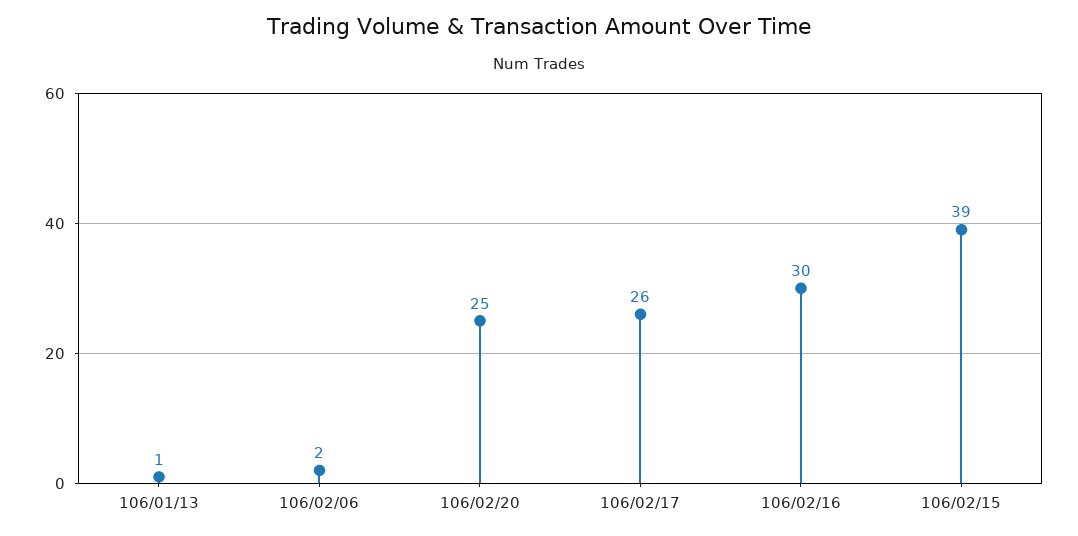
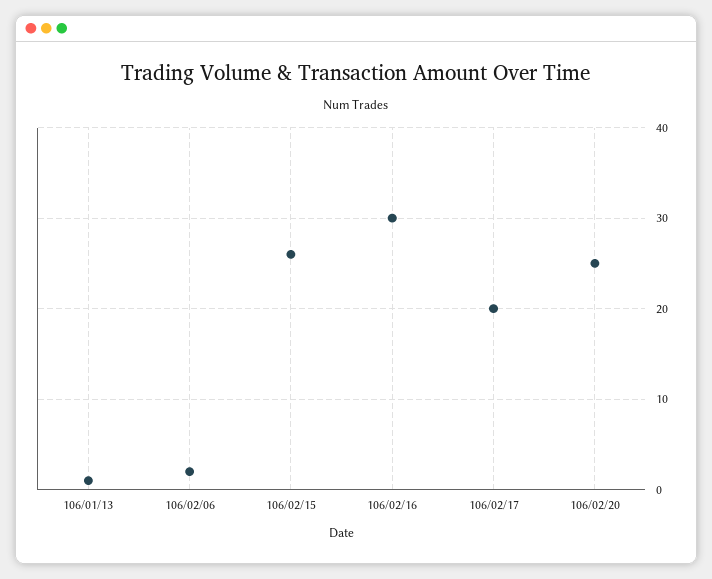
  {
    "106/01/13": 1,
    "106/02/06": 2,
    "106/02/20": 25,
-   "106/02/17": 26,
+   "106/02/17": 20,
    "106/02/16": 30,
-   "106/02/15": 39
+   "106/02/15": 26
  }

